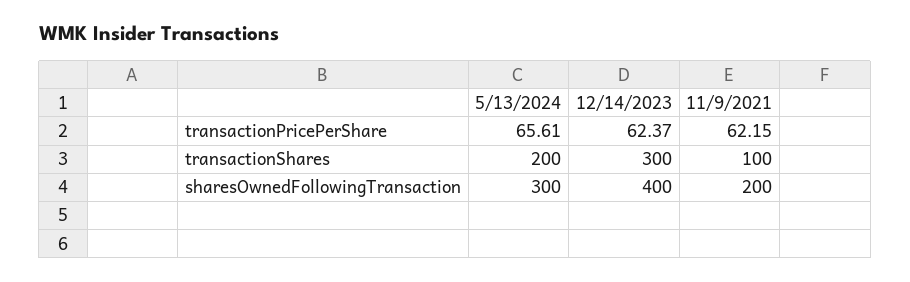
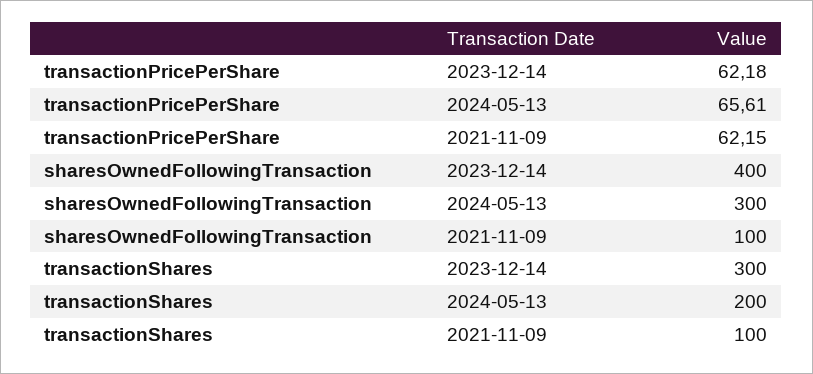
  {
    "5/13/2024": {
      "transactionPricePerShare": 65.61,
      "transactionShares": 200,
      "sharesOwnedFollowingTransaction": 300
    },
    "12/14/2023": {
-     "transactionPricePerShare": 62.37,
+     "transactionPricePerShare": 62.18,
      "transactionShares": 300,
      "sharesOwnedFollowingTransaction": 400
    },
    "11/9/2021": {
      "transactionPricePerShare": 62.15,
      "transactionShares": 100,
-     "sharesOwnedFollowingTransaction": 200
+     "sharesOwnedFollowingTransaction": 100
    }
  }

